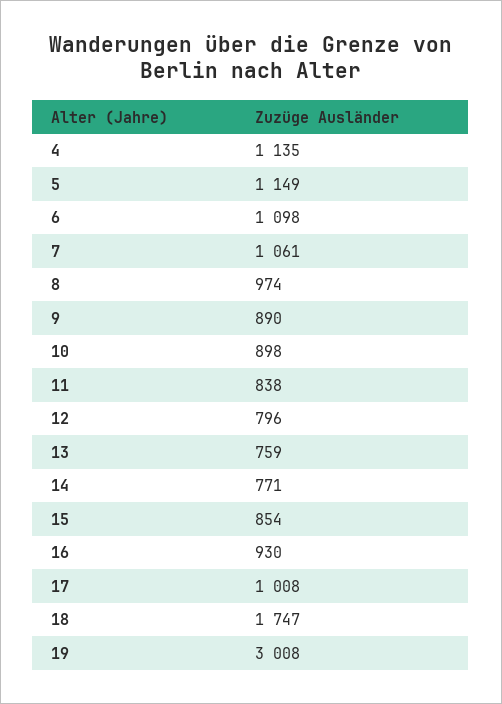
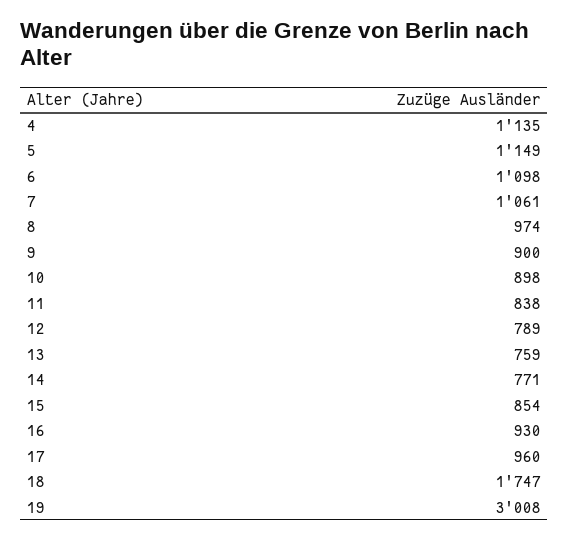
  {
    "4": 1135,
    "5": 1149,
    "6": 1098,
    "7": 1061,
    "8": 974,
-   "9": 890,
+   "9": 900,
    "10": 898,
    "11": 838,
-   "12": 796,
+   "12": 789,
    "13": 759,
    "14": 771,
    "15": 854,
    "16": 930,
-   "17": 1008,
+   "17": 960,
    "18": 1747,
    "19": 3008
  }

